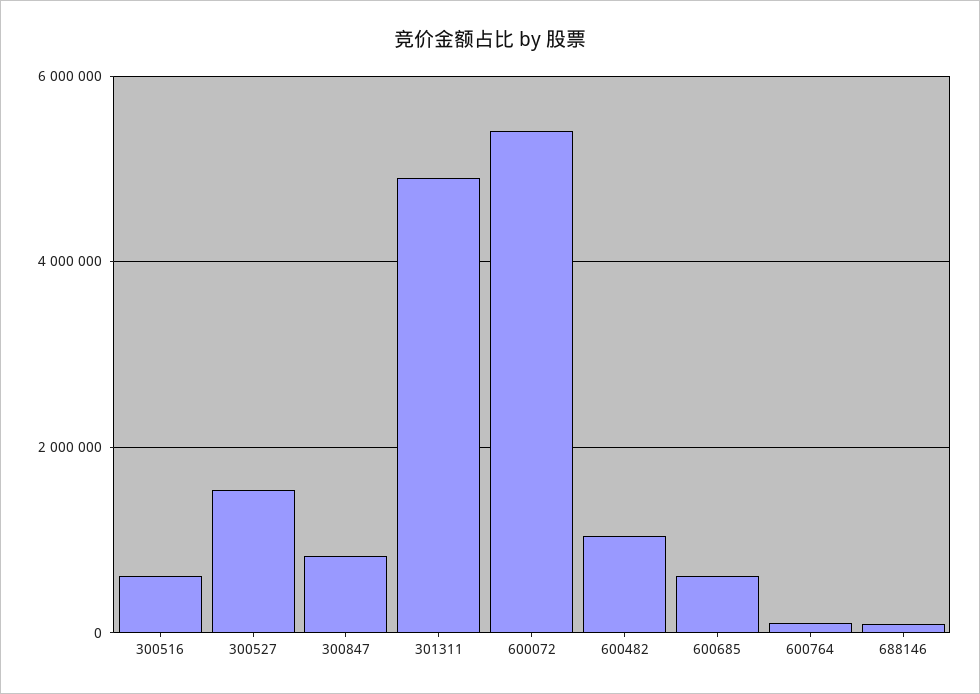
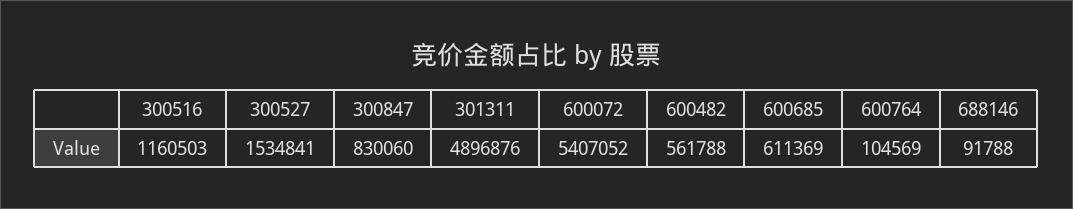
  {
-   "300516": 600000,
+   "300516": 1160503,
    "300527": 1534841,
    "300847": 830060,
    "301311": 4896876,
    "600072": 5407052,
-   "600482": 1000000,
+   "600482": 561788,
    "600685": 611369,
    "600764": 104569,
    "688146": 91788
  }

